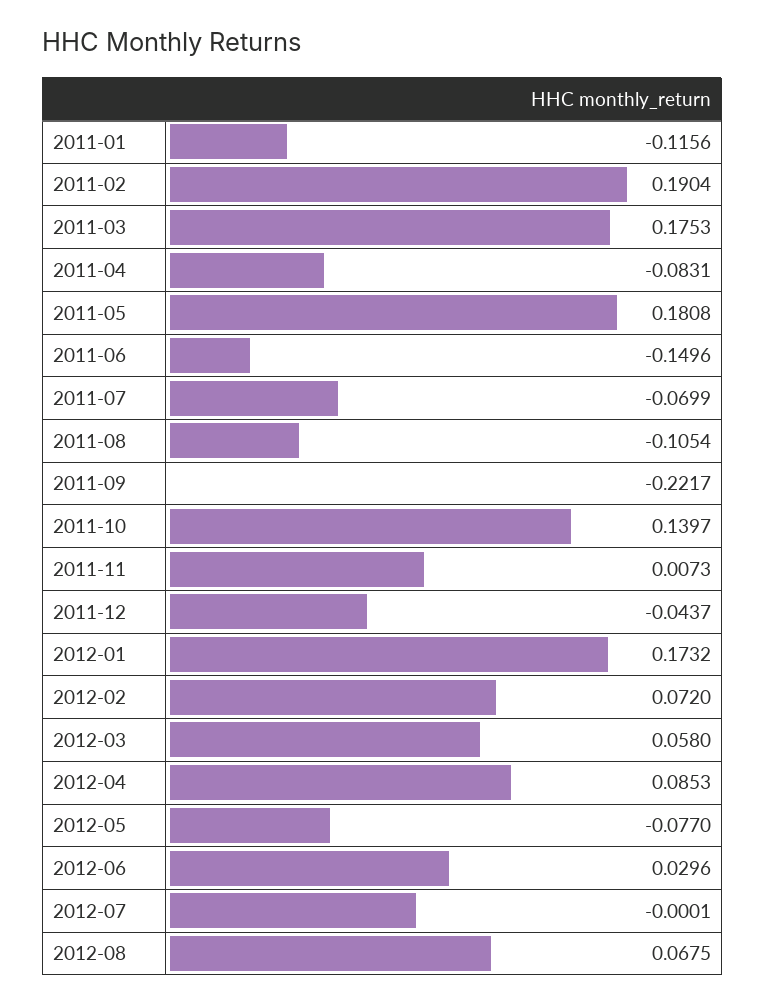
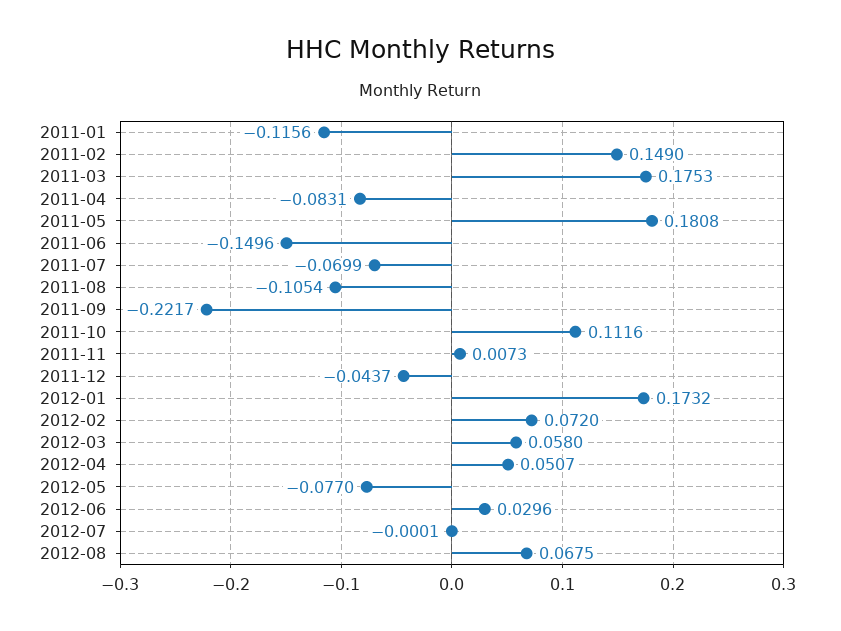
  {
    "2011-01": -0.1156,
-   "2011-02": 0.1904,
+   "2011-02": 0.149,
    "2011-03": 0.1753,
    "2011-04": -0.0831,
    "2011-05": 0.1808,
    "2011-06": -0.1496,
    "2011-07": -0.0699,
    "2011-08": -0.1054,
    "2011-09": -0.2217,
-   "2011-10": 0.1397,
+   "2011-10": 0.1116,
    "2011-11": 0.0073,
    "2011-12": -0.0437,
    "2012-01": 0.1732,
    "2012-02": 0.072,
    "2012-03": 0.058,
-   "2012-04": 0.0853,
+   "2012-04": 0.0507,
    "2012-05": -0.077,
    "2012-06": 0.0296,
    "2012-07": -0.0001,
    "2012-08": 0.0675
  }

